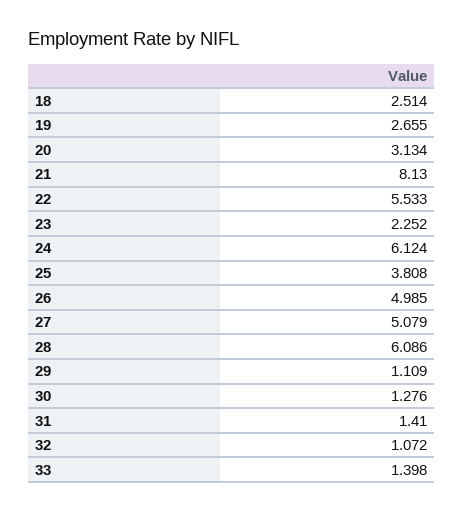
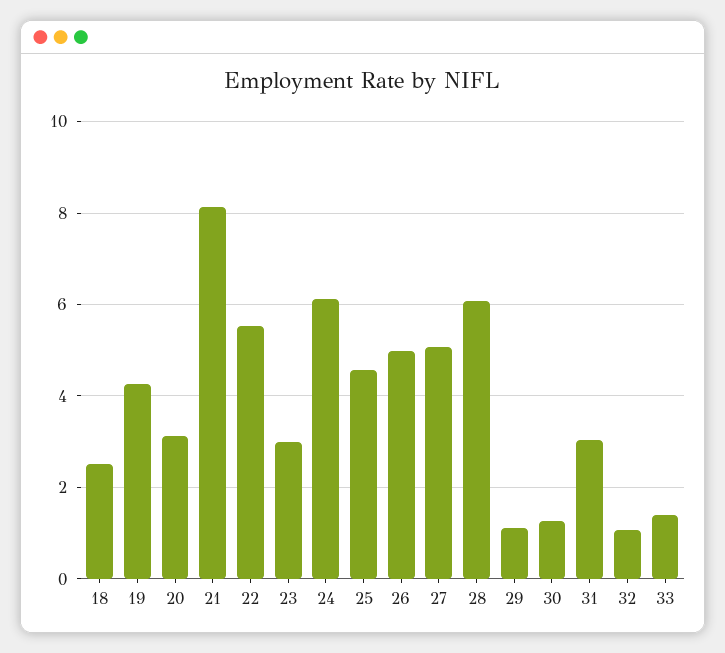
  {
    "18": 2.514,
-   "19": 2.655,
+   "19": 4.2,
    "20": 3.134,
    "21": 8.13,
    "22": 5.533,
-   "23": 2.252,
+   "23": 3,
    "24": 6.124,
-   "25": 3.808,
+   "25": 4.6,
    "26": 4.985,
    "27": 5.079,
    "28": 6.086,
    "29": 1.109,
    "30": 1.276,
-   "31": 1.41,
+   "31": 3,
    "32": 1.072,
    "33": 1.398
  }

